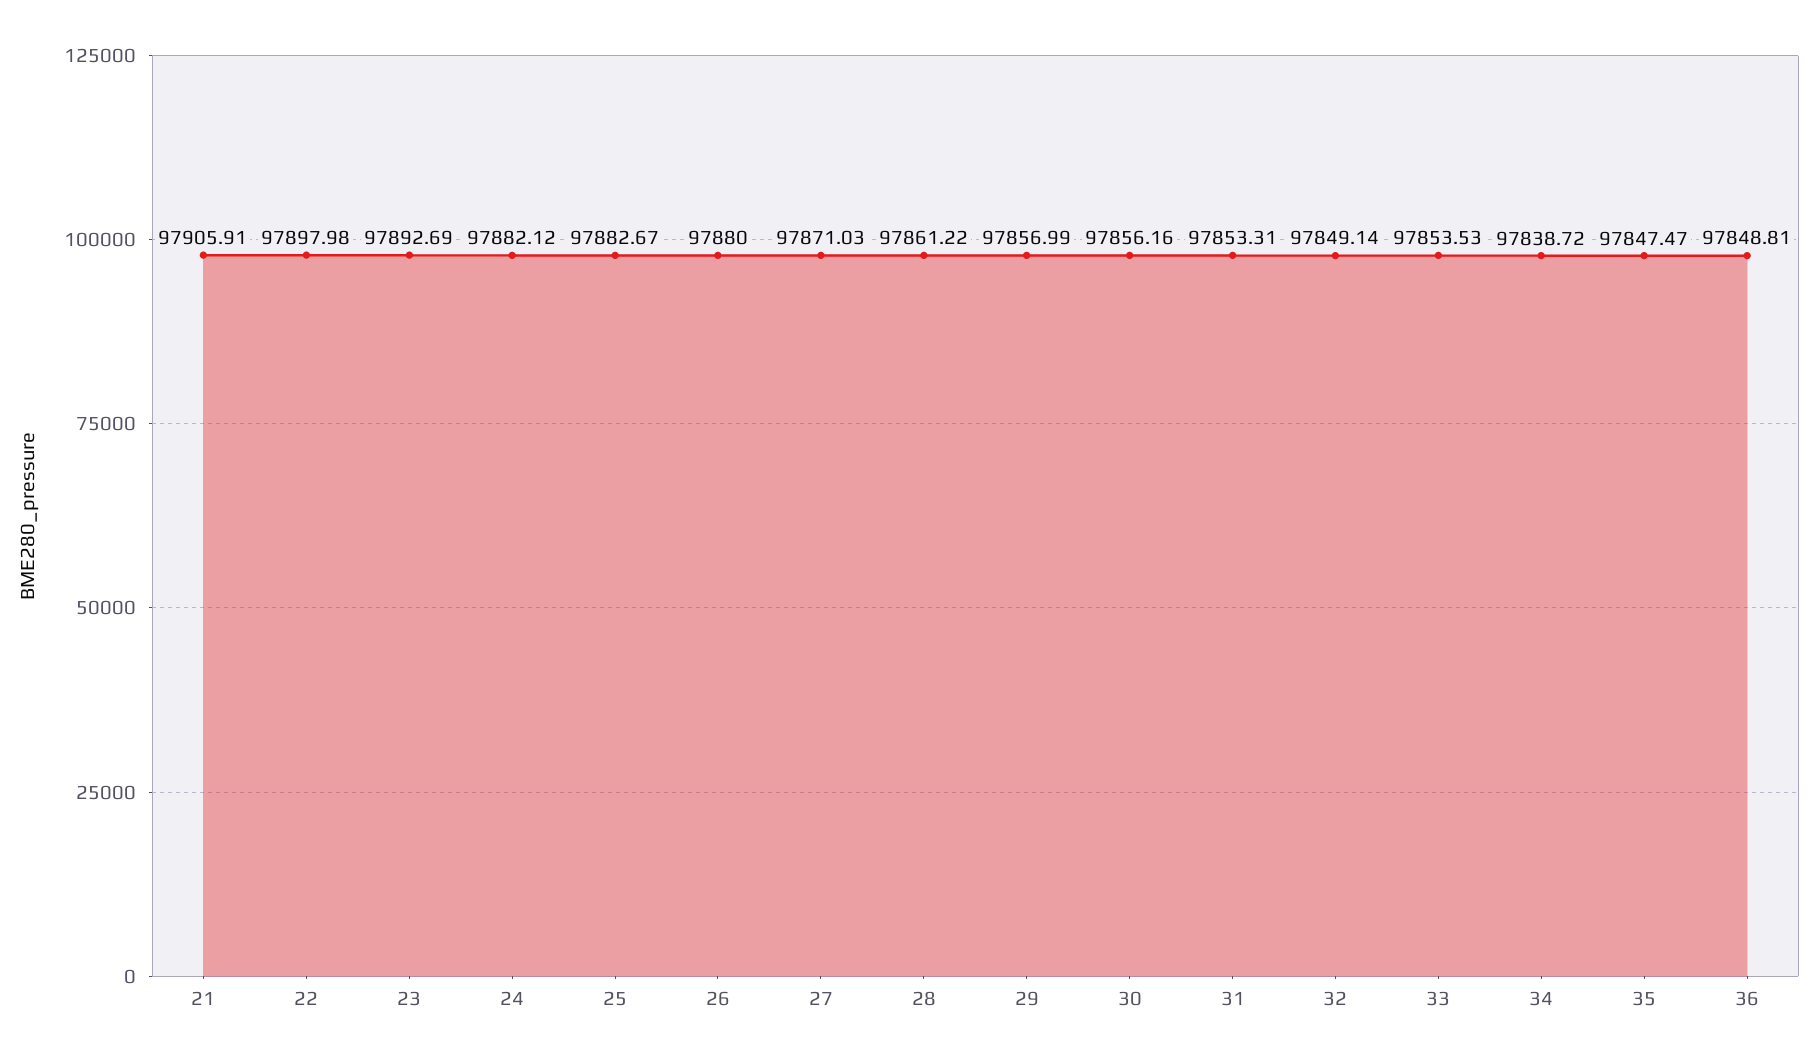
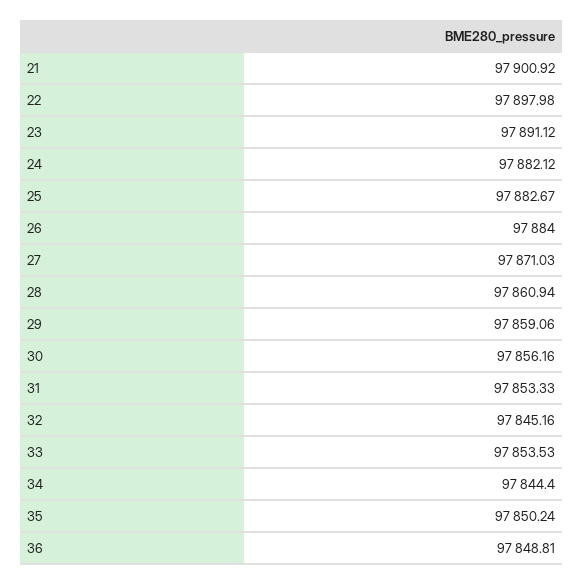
  {
-   "21": 97905.91,
+   "21": 97900.92,
    "22": 97897.98,
-   "23": 97892.69,
+   "23": 97891.12,
    "24": 97882.12,
    "25": 97882.67,
-   "26": 97880,
+   "26": 97884,
    "27": 97871.03,
-   "28": 97861.22,
+   "28": 97860.94,
-   "29": 97856.99,
+   "29": 97859.06,
    "30": 97856.16,
-   "31": 97853.31,
+   "31": 97853.33,
-   "32": 97849.14,
+   "32": 97845.16,
    "33": 97853.53,
-   "34": 97838.72,
+   "34": 97844.4,
-   "35": 97847.47,
+   "35": 97850.24,
    "36": 97848.81
  }

